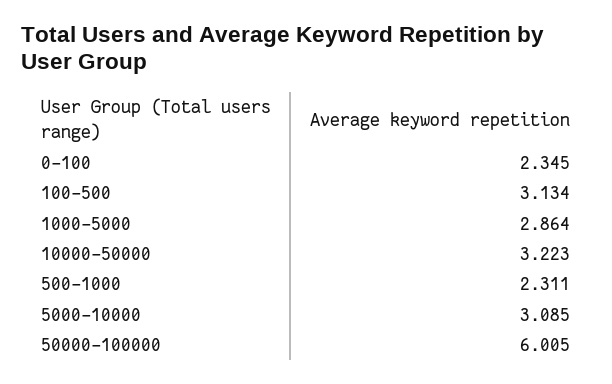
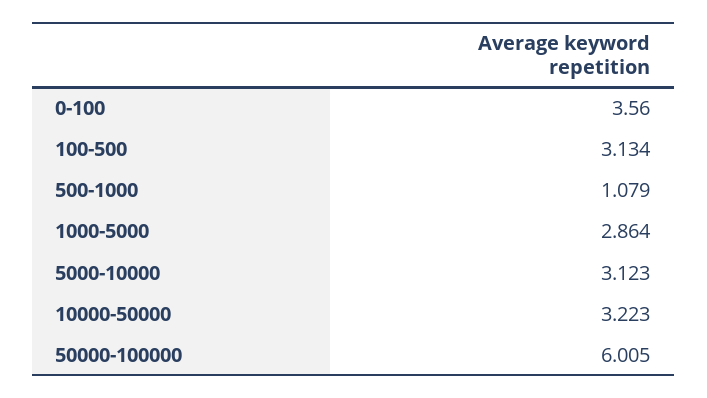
  {
-   "0-100": 2.345,
+   "0-100": 3.56,
    "100-500": 3.134,
    "1000-5000": 2.864,
    "10000-50000": 3.223,
-   "500-1000": 2.311,
+   "500-1000": 1.079,
-   "5000-10000": 3.085,
+   "5000-10000": 3.123,
    "50000-100000": 6.005
  }

